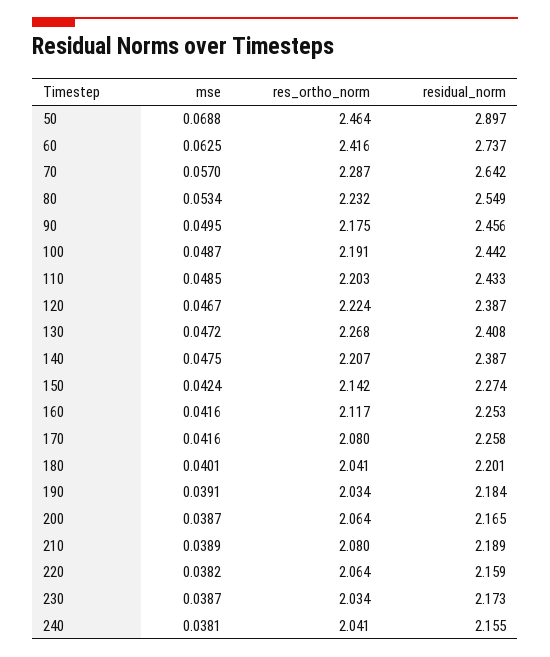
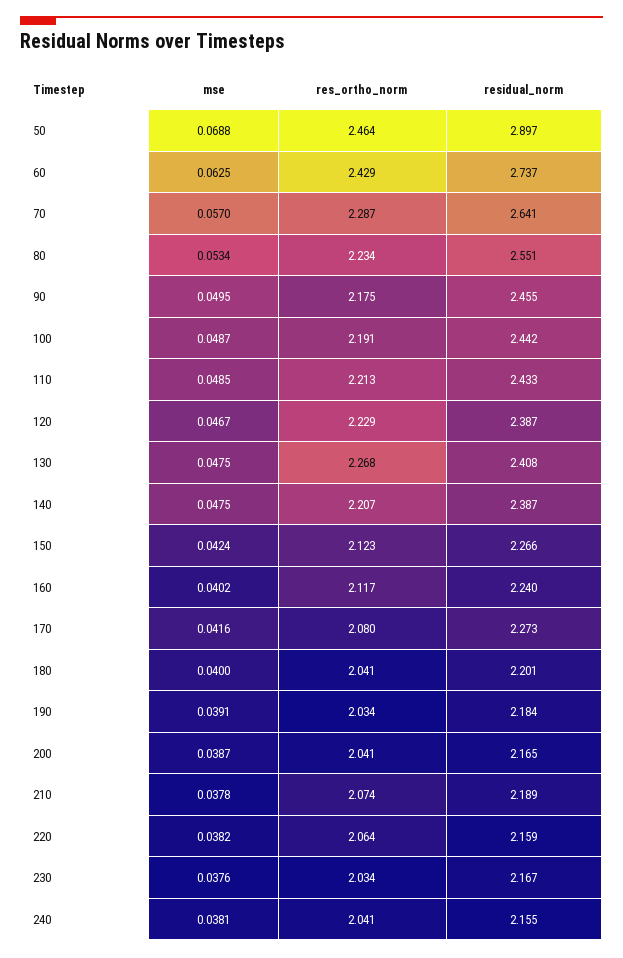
  {
    "mse": {
      "50": 0.0688,
      "60": 0.0625,
      "70": 0.057,
      "80": 0.0534,
      "90": 0.0495,
      "100": 0.0487,
      "110": 0.0485,
      "120": 0.0467,
-     "130": 0.0472,
+     "130": 0.0475,
      "140": 0.0475,
      "150": 0.0424,
-     "160": 0.0416,
+     "160": 0.0402,
      "170": 0.0416,
-     "180": 0.0401,
+     "180": 0.04,
      "190": 0.0391,
      "200": 0.0387,
-     "210": 0.0389,
+     "210": 0.0378,
      "220": 0.0382,
-     "230": 0.0387,
+     "230": 0.0376,
      "240": 0.0381
    },
    "res_ortho_norm": {
      "50": 2.464,
-     "60": 2.416,
+     "60": 2.429,
      "70": 2.287,
-     "80": 2.232,
+     "80": 2.234,
      "90": 2.175,
      "100": 2.191,
-     "110": 2.203,
+     "110": 2.213,
-     "120": 2.224,
+     "120": 2.229,
      "130": 2.268,
      "140": 2.207,
-     "150": 2.142,
+     "150": 2.123,
      "160": 2.117,
      "170": 2.08,
      "180": 2.041,
      "190": 2.034,
-     "200": 2.064,
+     "200": 2.041,
-     "210": 2.08,
+     "210": 2.074,
      "220": 2.064,
      "230": 2.034,
      "240": 2.041
    },
    "residual_norm": {
      "50": 2.897,
      "60": 2.737,
-     "70": 2.642,
+     "70": 2.641,
-     "80": 2.549,
+     "80": 2.551,
-     "90": 2.456,
+     "90": 2.455,
      "100": 2.442,
      "110": 2.433,
      "120": 2.387,
      "130": 2.408,
      "140": 2.387,
-     "150": 2.274,
+     "150": 2.266,
-     "160": 2.253,
+     "160": 2.24,
-     "170": 2.258,
+     "170": 2.273,
      "180": 2.201,
      "190": 2.184,
      "200": 2.165,
      "210": 2.189,
      "220": 2.159,
-     "230": 2.173,
+     "230": 2.167,
      "240": 2.155
    }
  }

